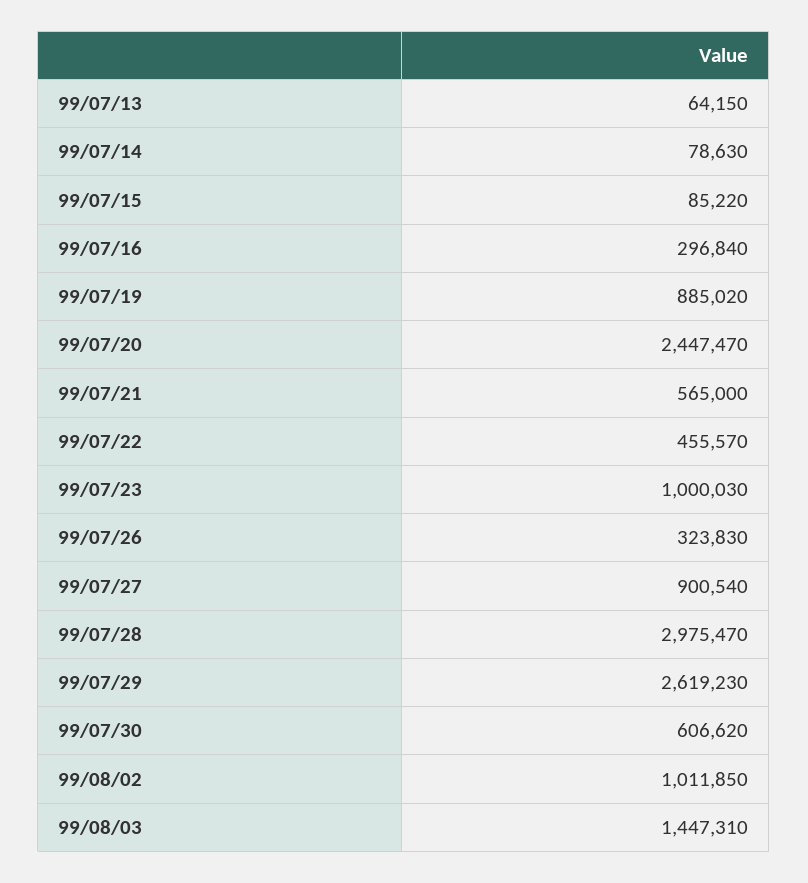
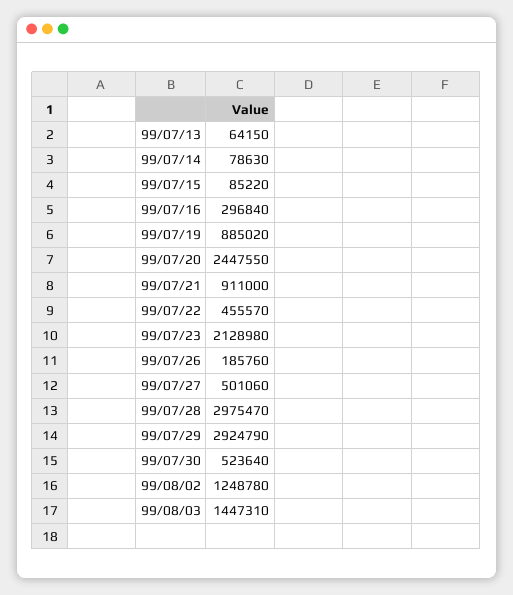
  {
    "99/07/13": 64150,
    "99/07/14": 78630,
    "99/07/15": 85220,
    "99/07/16": 296840,
    "99/07/19": 885020,
-   "99/07/20": 2447470,
+   "99/07/20": 2447550,
-   "99/07/21": 565000,
+   "99/07/21": 911000,
    "99/07/22": 455570,
-   "99/07/23": 1000030,
+   "99/07/23": 2128980,
-   "99/07/26": 323830,
+   "99/07/26": 185760,
-   "99/07/27": 900540,
+   "99/07/27": 501060,
    "99/07/28": 2975470,
-   "99/07/29": 2619230,
+   "99/07/29": 2924790,
-   "99/07/30": 606620,
+   "99/07/30": 523640,
-   "99/08/02": 1011850,
+   "99/08/02": 1248780,
    "99/08/03": 1447310
  }

